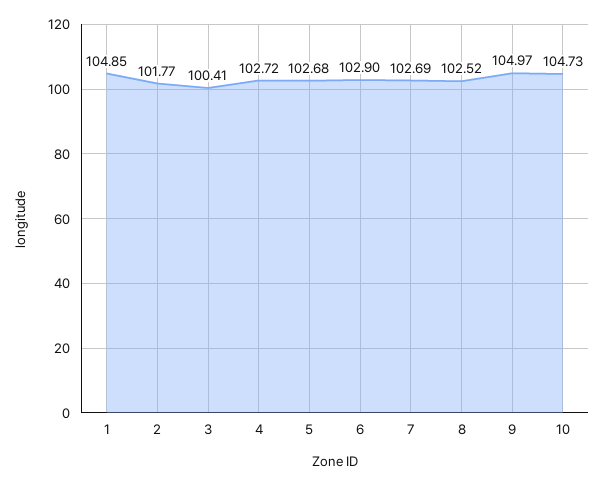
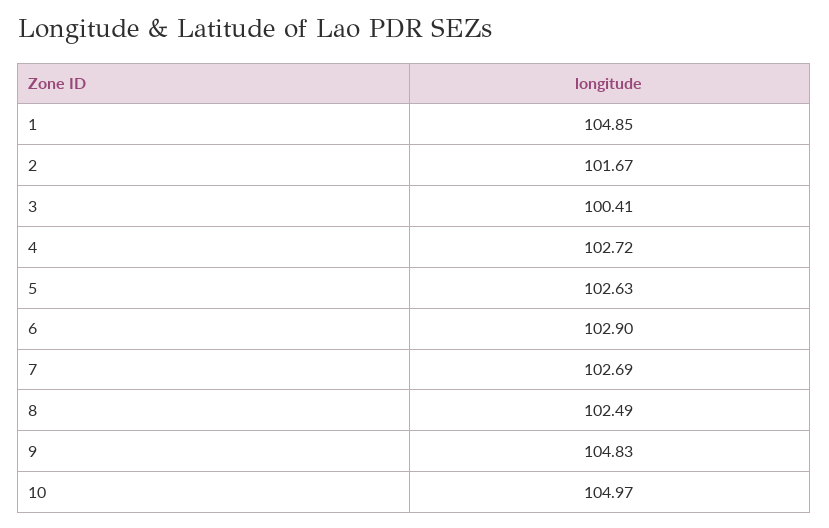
  {
    "1": 104.85,
-   "2": 101.77,
+   "2": 101.67,
    "3": 100.41,
    "4": 102.72,
-   "5": 102.68,
+   "5": 102.63,
    "6": 102.9,
    "7": 102.69,
-   "8": 102.52,
+   "8": 102.49,
-   "9": 104.97,
+   "9": 104.83,
-   "10": 104.73
+   "10": 104.97
  }

